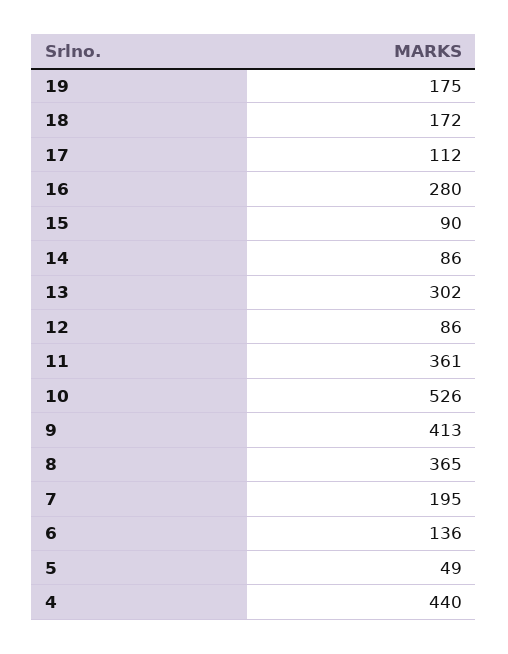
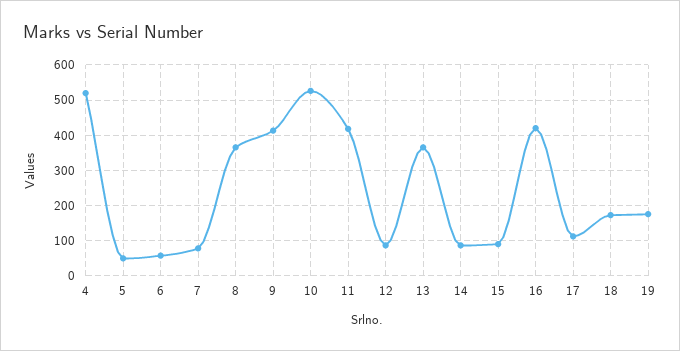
  {
    "19": 175,
    "18": 172,
    "17": 112,
-   "16": 280,
+   "16": 420,
    "15": 90,
    "14": 86,
-   "13": 302,
+   "13": 360,
    "12": 86,
-   "11": 361,
+   "11": 420,
    "10": 526,
    "9": 413,
    "8": 365,
-   "7": 195,
+   "7": 80,
-   "6": 136,
+   "6": 60,
    "5": 49,
-   "4": 440
+   "4": 520
  }

